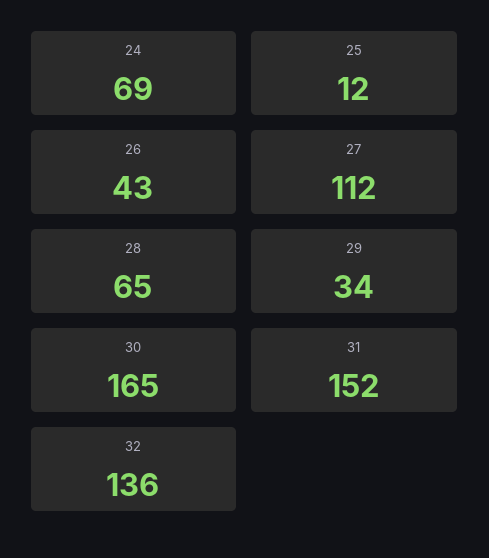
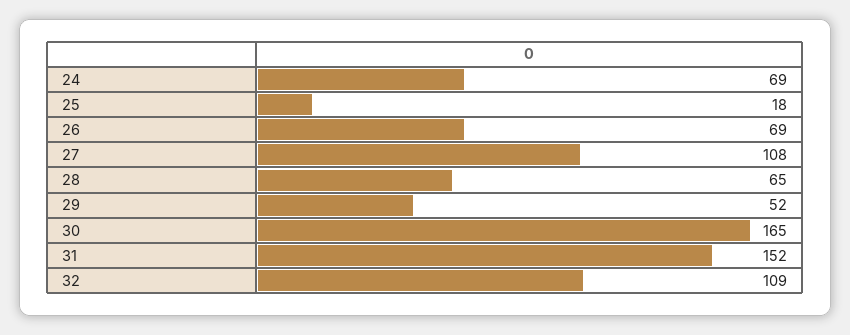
  {
    "24": 69,
-   "25": 12,
+   "25": 18,
-   "26": 43,
+   "26": 69,
-   "27": 112,
+   "27": 108,
    "28": 65,
-   "29": 34,
+   "29": 52,
    "30": 165,
    "31": 152,
-   "32": 136
+   "32": 109
  }

